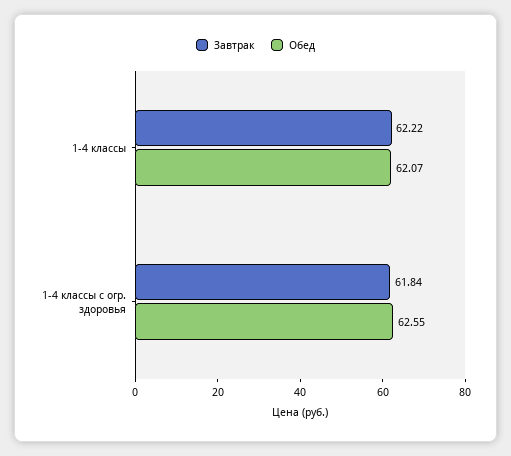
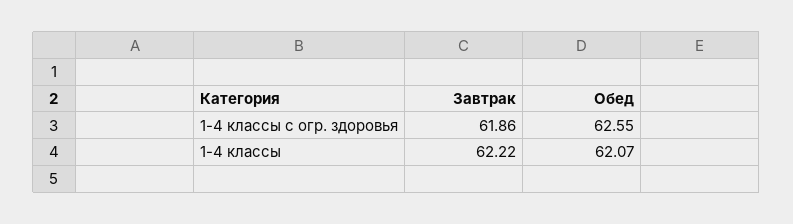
  {
    "Завтрак": {
      "1-4 классы": 62.22,
-     "1-4 классы с огр. здоровья": 61.84
+     "1-4 классы с огр. здоровья": 61.86
    },
    "Обед": {
      "1-4 классы": 62.07,
      "1-4 классы с огр. здоровья": 62.55
    }
  }

